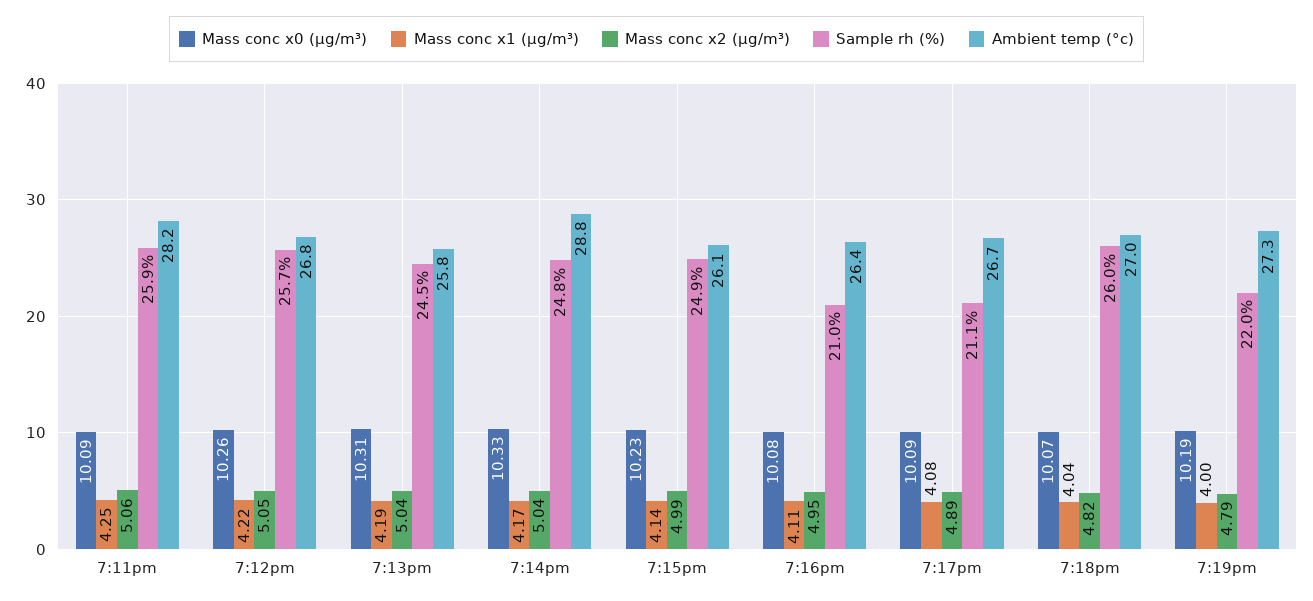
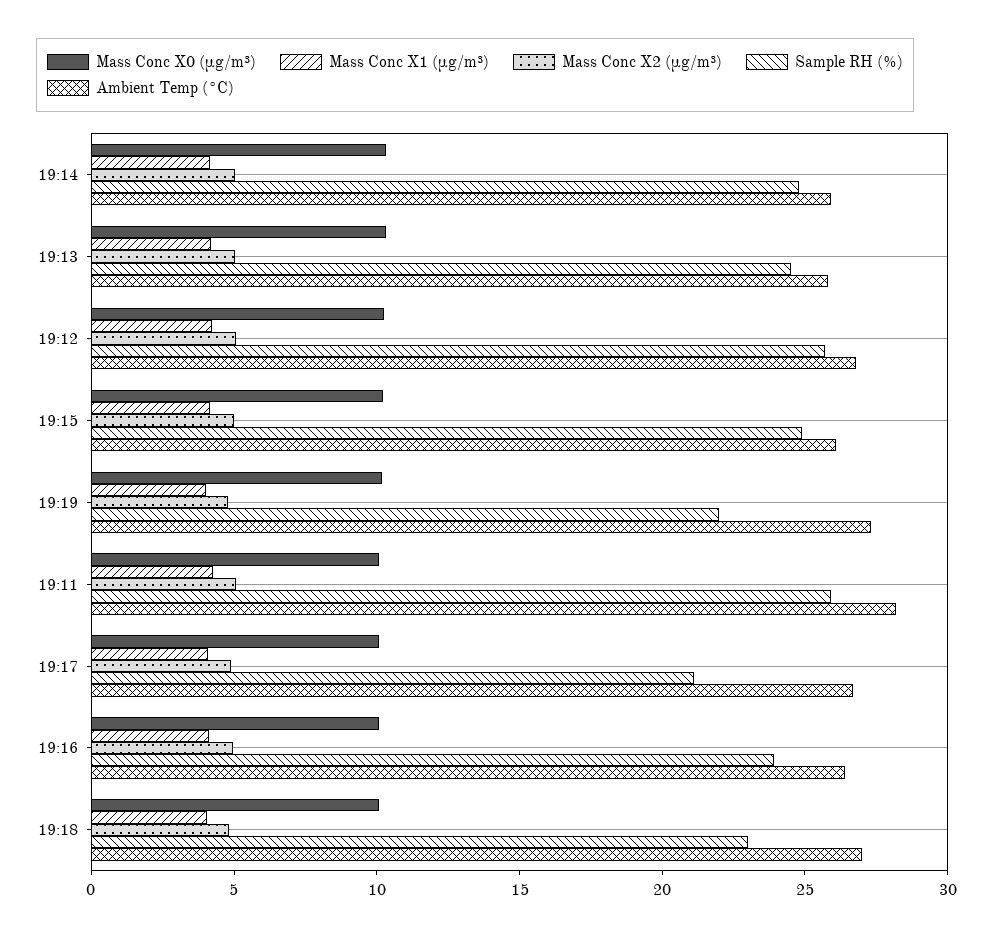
  {
    "Mass conc x0 (μg/m³)": {
      "7:11pm": 10.09,
      "7:12pm": 10.26,
      "7:13pm": 10.31,
      "7:14pm": 10.33,
      "7:15pm": 10.23,
      "7:16pm": 10.08,
      "7:17pm": 10.09,
      "7:18pm": 10.07,
      "7:19pm": 10.19
    },
    "Mass conc x1 (μg/m³)": {
      "7:11pm": 4.25,
      "7:12pm": 4.22,
      "7:13pm": 4.19,
      "7:14pm": 4.17,
      "7:15pm": 4.14,
      "7:16pm": 4.11,
      "7:17pm": 4.08,
      "7:18pm": 4.04,
      "7:19pm": 4
    },
    "Mass conc x2 (μg/m³)": {
      "7:11pm": 5.06,
      "7:12pm": 5.05,
      "7:13pm": 5.04,
      "7:14pm": 5.04,
      "7:15pm": 4.99,
      "7:16pm": 4.95,
      "7:17pm": 4.89,
      "7:18pm": 4.82,
      "7:19pm": 4.79
    },
    "Sample rh (%)": {
      "7:11pm": 25.9,
      "7:12pm": 25.7,
      "7:13pm": 24.5,
      "7:14pm": 24.8,
      "7:15pm": 24.9,
-     "7:16pm": 21,
+     "7:16pm": 24,
      "7:17pm": 21.1,
-     "7:18pm": 26,
+     "7:18pm": 23,
      "7:19pm": 22
    },
    "Ambient temp (°c)": {
      "7:11pm": 28.2,
      "7:12pm": 26.8,
      "7:13pm": 25.8,
-     "7:14pm": 28.8,
+     "7:14pm": 26,
      "7:15pm": 26.1,
      "7:16pm": 26.4,
      "7:17pm": 26.7,
      "7:18pm": 27,
      "7:19pm": 27.3
    }
  }

